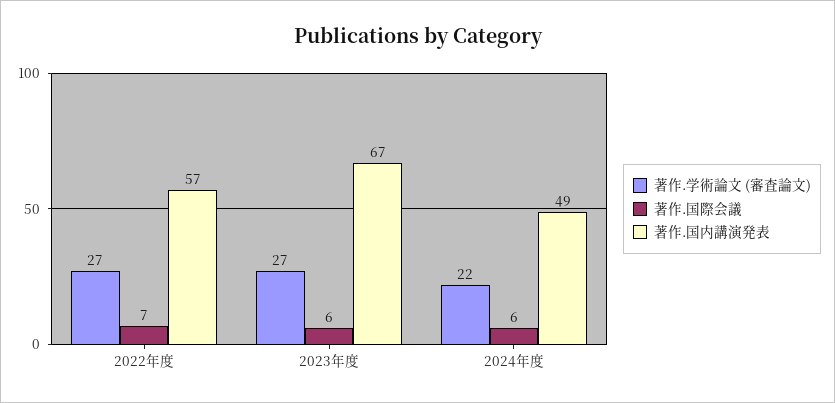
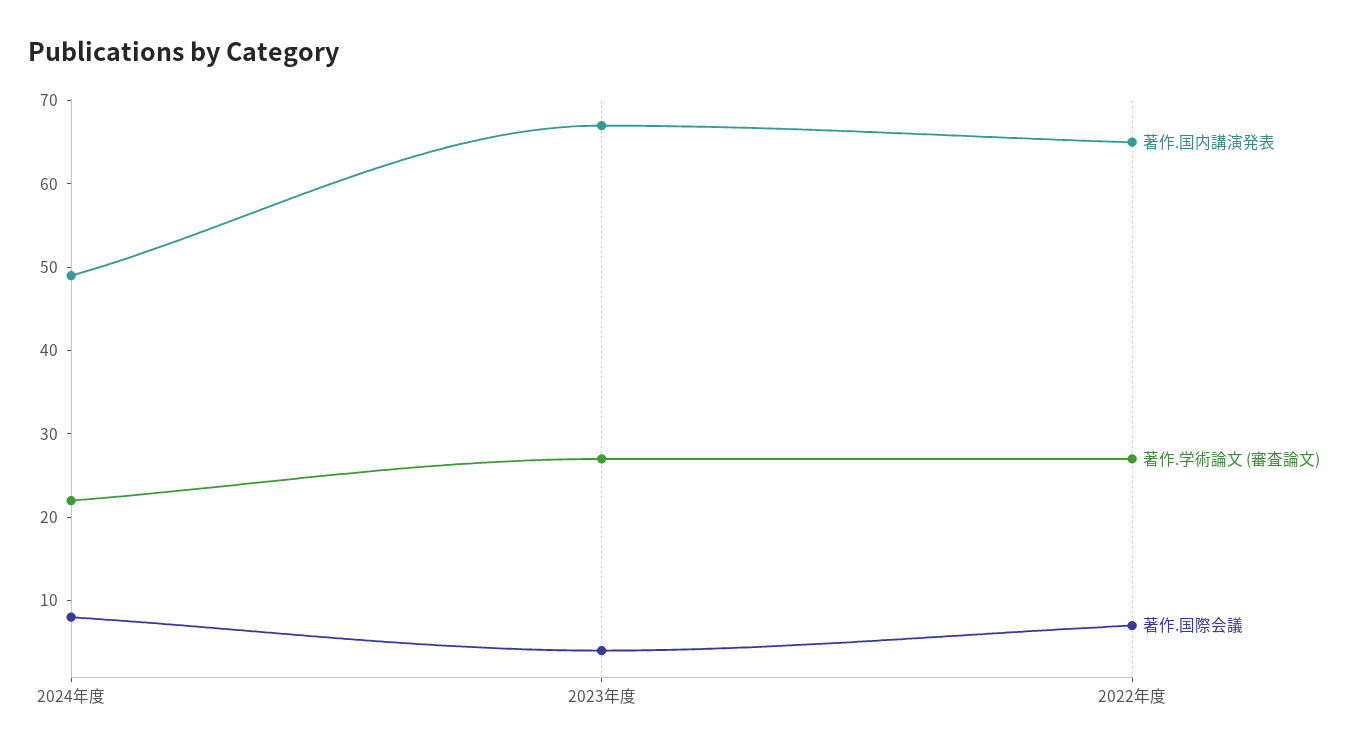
  {
    "著作.学術論文 (審査論文)": {
      "2022年度": 27,
      "2023年度": 27,
      "2024年度": 22
    },
    "著作.国際会議": {
      "2022年度": 7,
-     "2023年度": 6,
+     "2023年度": 4,
-     "2024年度": 6
+     "2024年度": 8
    },
    "著作.国内講演発表": {
-     "2022年度": 57,
+     "2022年度": 65,
      "2023年度": 67,
      "2024年度": 49
    }
  }

